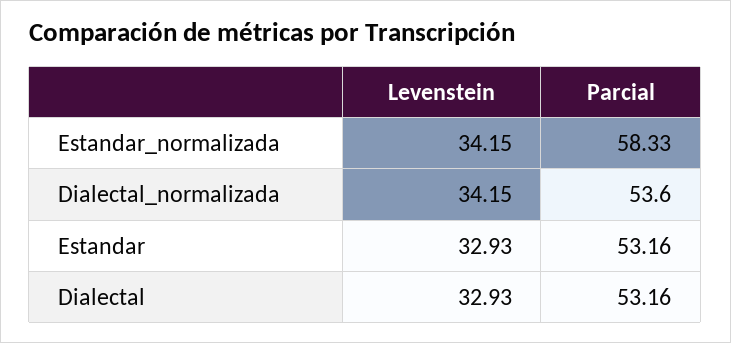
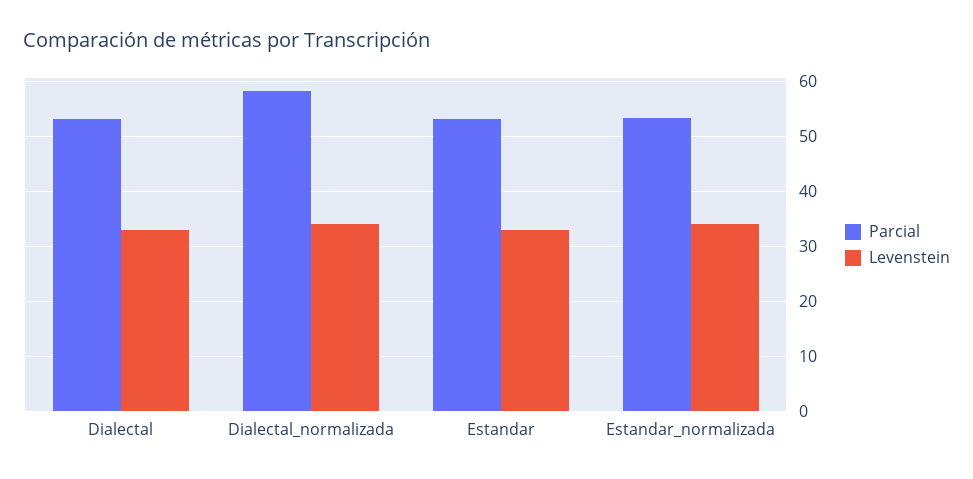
  {
    "Levenstein": {
      "Estandar_normalizada": 34.15,
      "Dialectal_normalizada": 34.15,
      "Estandar": 32.93,
      "Dialectal": 32.93
    },
    "Parcial": {
-     "Estandar_normalizada": 58.33,
+     "Estandar_normalizada": 54,
-     "Dialectal_normalizada": 53.6,
+     "Dialectal_normalizada": 58,
      "Estandar": 53.16,
      "Dialectal": 53.16
    }
  }

